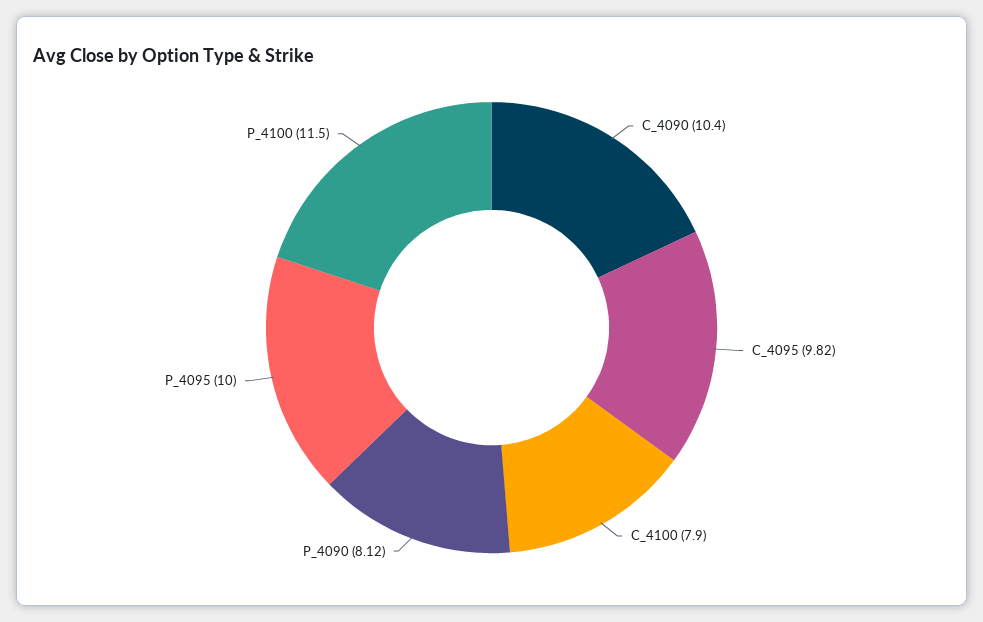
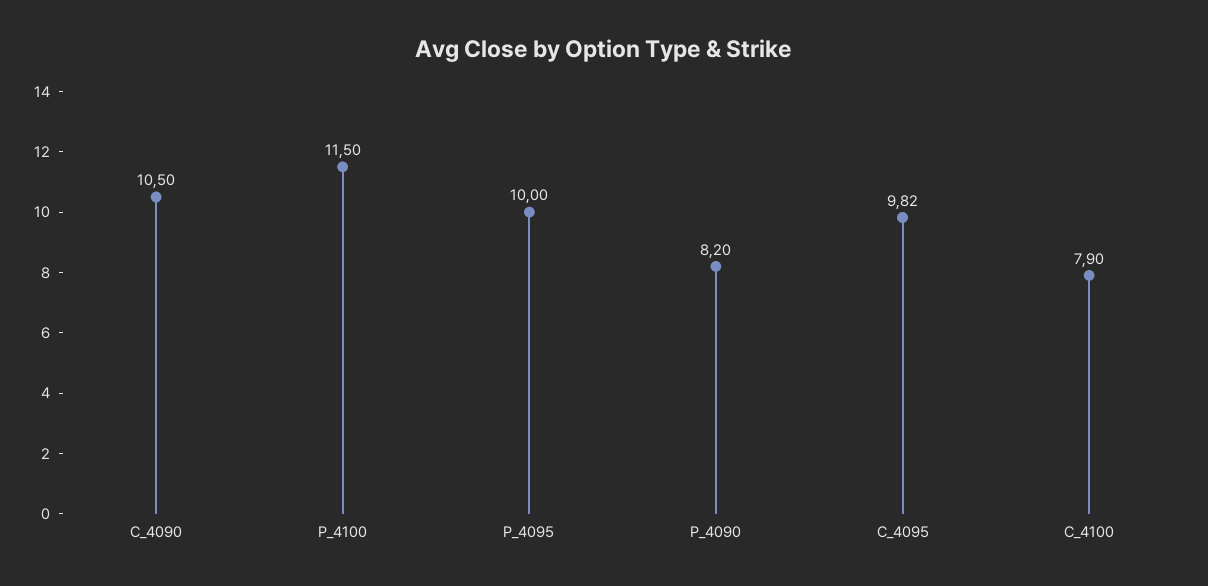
  {
-   "C_4090": 10.4,
+   "C_4090": 10.5,
    "C_4095": 9.82,
    "C_4100": 7.9,
-   "P_4090": 8.12,
+   "P_4090": 8.2,
    "P_4095": 10,
    "P_4100": 11.5
  }

